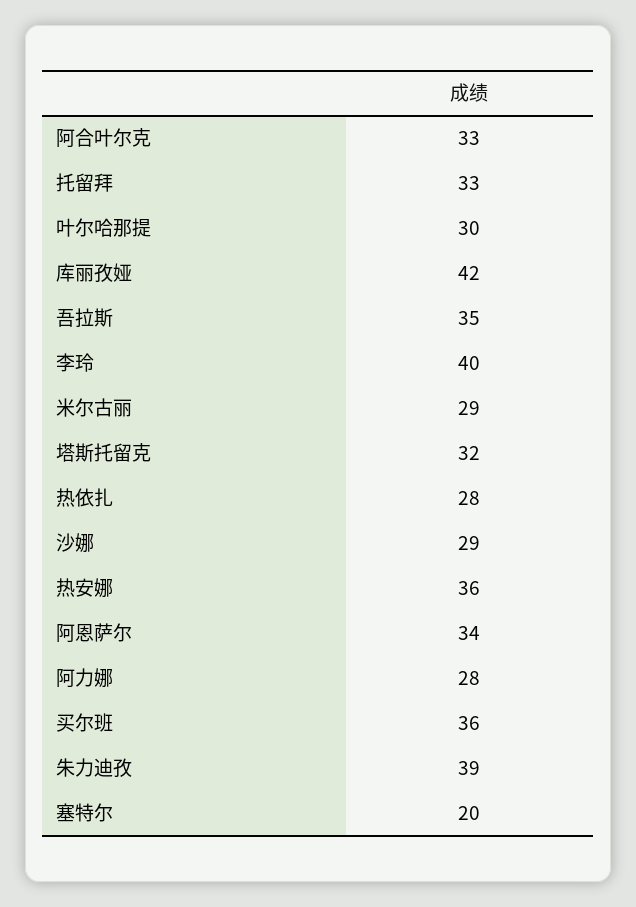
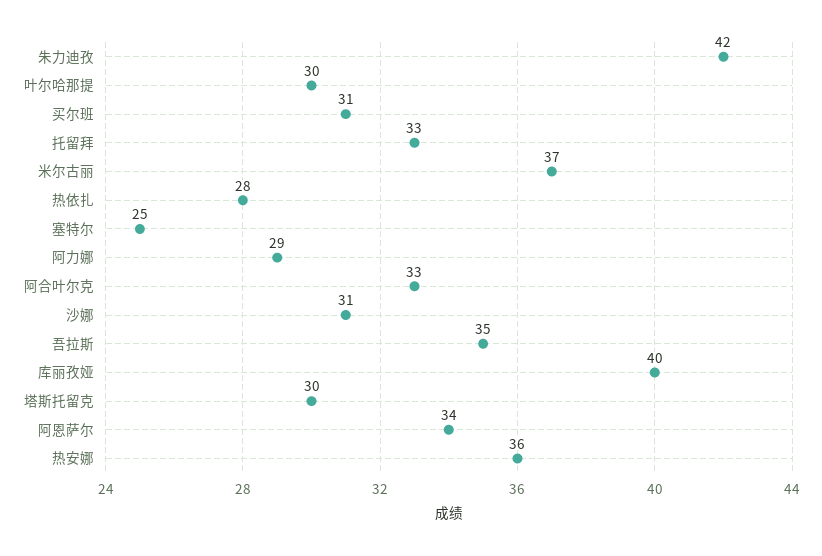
  {
    "阿合叶尔克": 33,
    "托留拜": 33,
    "叶尔哈那提": 30,
-   "库丽孜娅": 42,
+   "库丽孜娅": 40,
    "吾拉斯": 35,
-   "李玲": 40,
-   "米尔古丽": 29,
+   "米尔古丽": 37,
-   "塔斯托留克": 32,
+   "塔斯托留克": 30,
    "热依扎": 28,
-   "沙娜": 29,
+   "沙娜": 31,
    "热安娜": 36,
    "阿恩萨尔": 34,
-   "阿力娜": 28,
+   "阿力娜": 29,
-   "买尔班": 36,
+   "买尔班": 31,
-   "朱力迪孜": 39,
+   "朱力迪孜": 42,
-   "塞特尔": 20
+   "塞特尔": 25
  }

